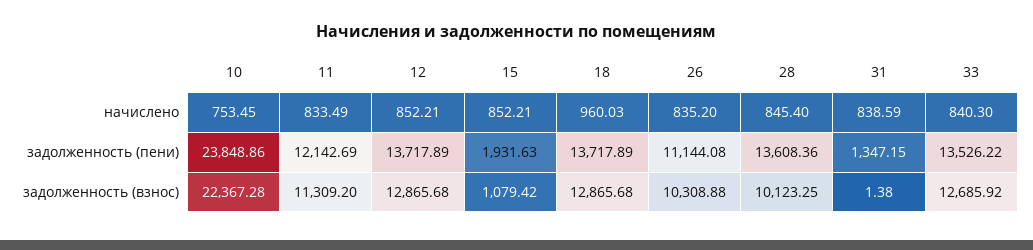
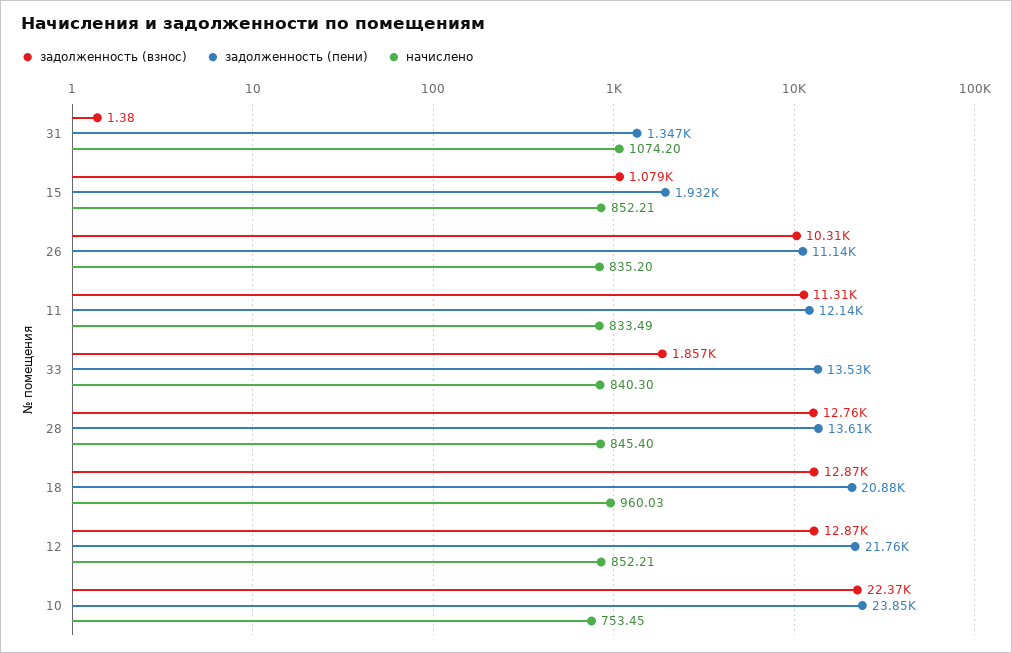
  {
    "начислено": {
      "10": 753.45,
      "11": 833.49,
      "12": 852.21,
      "15": 852.21,
      "18": 960.03,
      "26": 835.2,
      "28": 845.4,
-     "31": 838.59,
+     "31": 1074.2,
      "33": 840.3
    },
    "задолженность (пени)": {
      "10": 23848.86,
      "11": 12142.69,
-     "12": 13717.89,
+     "12": 21760,
      "15": 1931.63,
-     "18": 13717.89,
+     "18": 20880,
      "26": 11144.08,
      "28": 13608.36,
      "31": 1347.15,
      "33": 13526.22
    },
    "задолженность (взнос)": {
      "10": 22367.28,
      "11": 11309.2,
      "12": 12865.68,
      "15": 1079.42,
      "18": 12865.68,
      "26": 10308.88,
-     "28": 10123.25,
+     "28": 12760,
      "31": 1.38,
-     "33": 12685.92
+     "33": 1857
    }
  }

